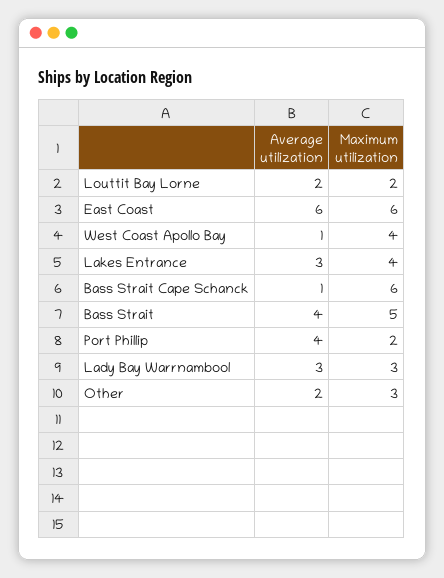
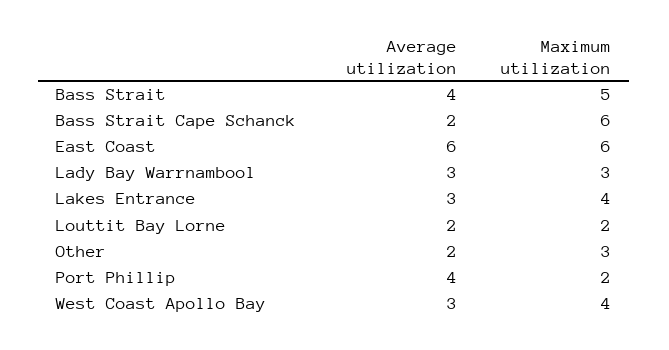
  {
    "Average utilization": {
      "Louttit Bay Lorne": 2,
      "East Coast": 6,
-     "West Coast Apollo Bay": 1,
+     "West Coast Apollo Bay": 3,
      "Lakes Entrance": 3,
-     "Bass Strait Cape Schanck": 1,
+     "Bass Strait Cape Schanck": 2,
      "Bass Strait": 4,
      "Port Phillip": 4,
      "Lady Bay Warrnambool": 3,
      "Other": 2
    },
    "Maximum utilization": {
      "Louttit Bay Lorne": 2,
      "East Coast": 6,
      "West Coast Apollo Bay": 4,
      "Lakes Entrance": 4,
      "Bass Strait Cape Schanck": 6,
      "Bass Strait": 5,
      "Port Phillip": 2,
      "Lady Bay Warrnambool": 3,
      "Other": 3
    }
  }

